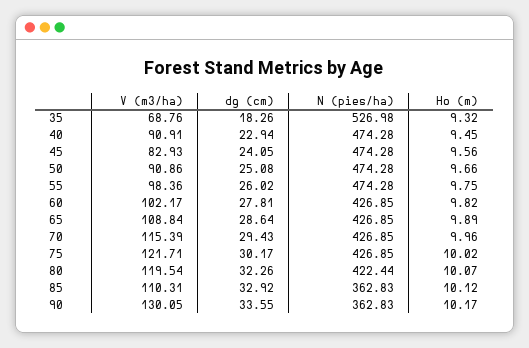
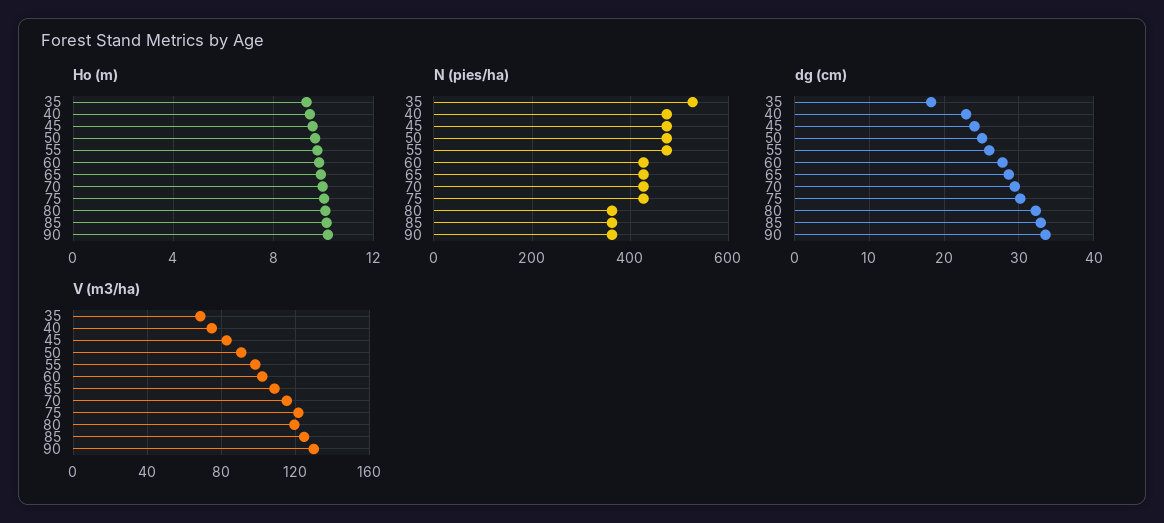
  {
    "V (m3/ha)": {
      "35": 68.76,
-     "40": 90.91,
+     "40": 75,
      "45": 82.93,
      "50": 90.86,
      "55": 98.36,
      "60": 102.17,
      "65": 108.84,
      "70": 115.39,
      "75": 121.71,
      "80": 119.54,
-     "85": 110.31,
+     "85": 125,
      "90": 130.05
    },
    "dg (cm)": {
      "35": 18.26,
      "40": 22.94,
      "45": 24.05,
      "50": 25.08,
      "55": 26.02,
      "60": 27.81,
      "65": 28.64,
      "70": 29.43,
      "75": 30.17,
      "80": 32.26,
      "85": 32.92,
      "90": 33.55
    },
    "N (pies/ha)": {
      "35": 526.98,
      "40": 474.28,
      "45": 474.28,
      "50": 474.28,
      "55": 474.28,
      "60": 426.85,
      "65": 426.85,
      "70": 426.85,
      "75": 426.85,
-     "80": 422.44,
+     "80": 360,
      "85": 362.83,
      "90": 362.83
    },
    "Ho (m)": {
      "35": 9.32,
      "40": 9.45,
      "45": 9.56,
      "50": 9.66,
      "55": 9.75,
      "60": 9.82,
      "65": 9.89,
      "70": 9.96,
      "75": 10.02,
      "80": 10.07,
      "85": 10.12,
      "90": 10.17
    }
  }

